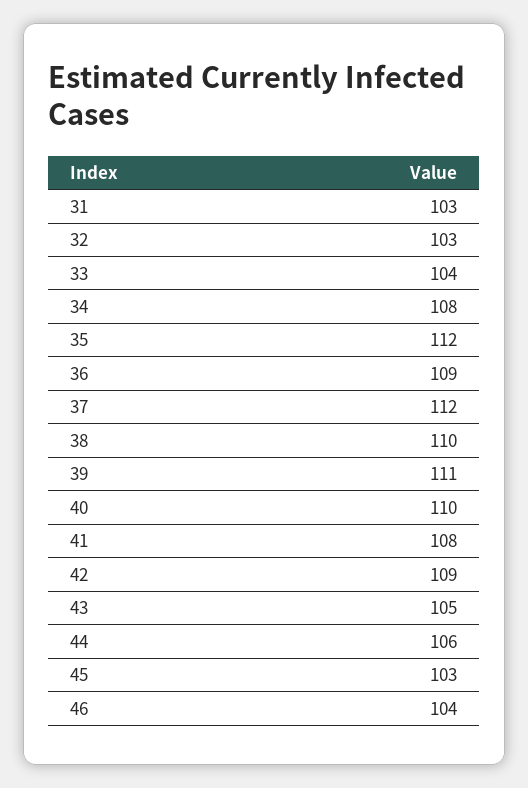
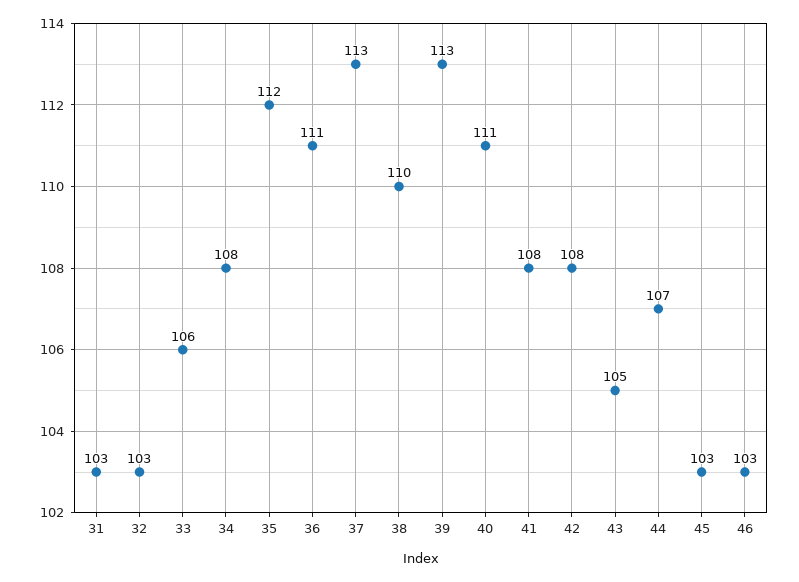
  {
    "31": 103,
    "32": 103,
-   "33": 104,
+   "33": 106,
    "34": 108,
    "35": 112,
-   "36": 109,
+   "36": 111,
-   "37": 112,
+   "37": 113,
    "38": 110,
-   "39": 111,
+   "39": 113,
-   "40": 110,
+   "40": 111,
    "41": 108,
-   "42": 109,
+   "42": 108,
    "43": 105,
-   "44": 106,
+   "44": 107,
    "45": 103,
-   "46": 104
+   "46": 103
  }

